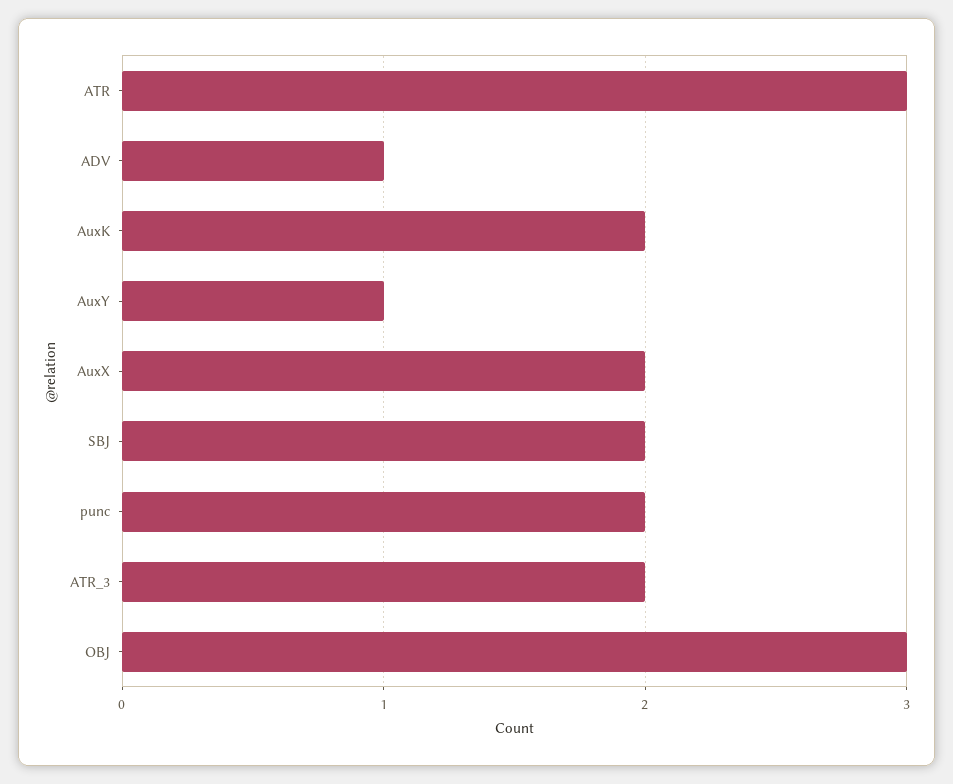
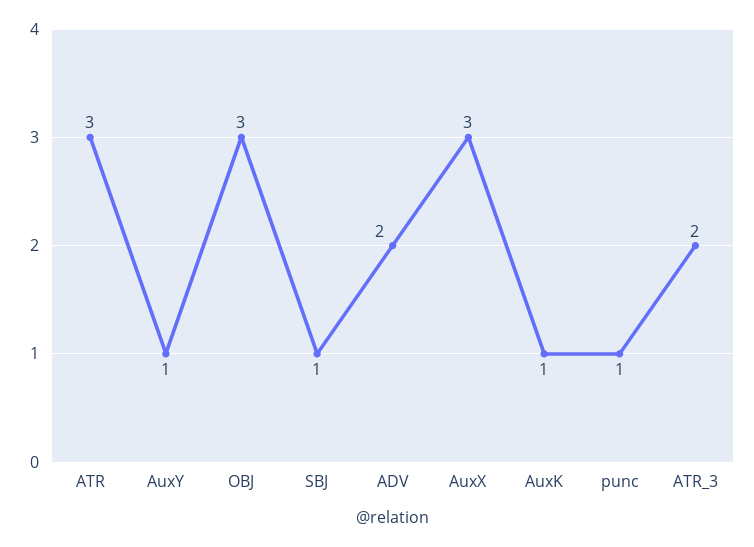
  {
    "ATR": 3,
-   "ADV": 1,
+   "ADV": 2,
-   "AuxK": 2,
+   "AuxK": 1,
    "AuxY": 1,
-   "AuxX": 2,
+   "AuxX": 3,
-   "SBJ": 2,
+   "SBJ": 1,
-   "punc": 2,
+   "punc": 1,
    "ATR_3": 2,
    "OBJ": 3
  }

